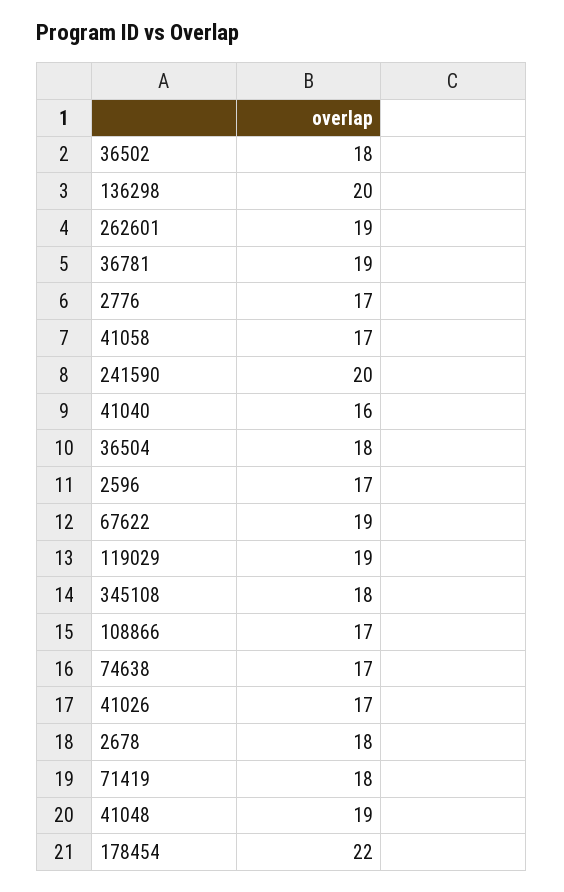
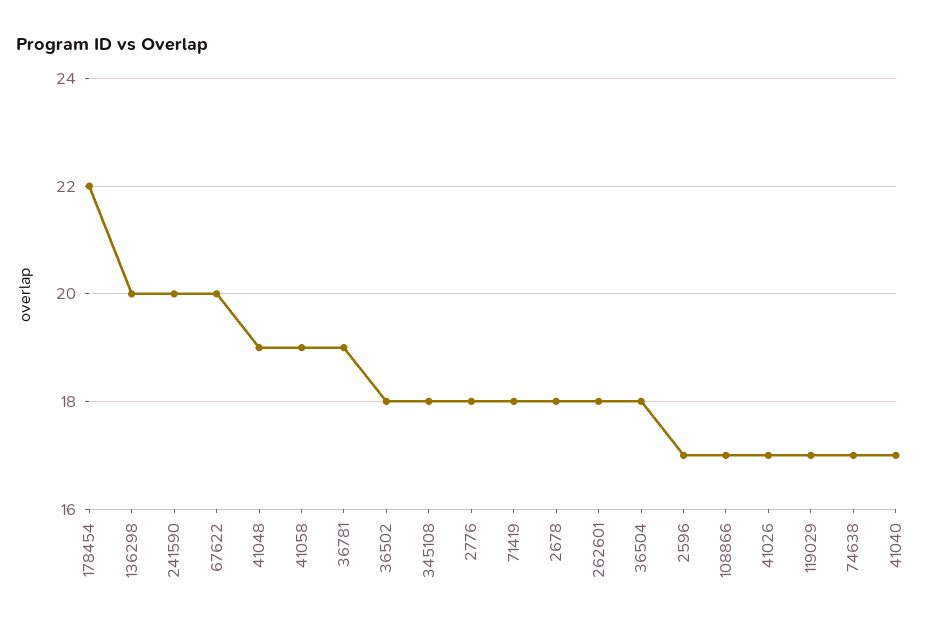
  {
    "36502": 18,
    "136298": 20,
-   "262601": 19,
+   "262601": 18,
    "36781": 19,
-   "2776": 17,
+   "2776": 18,
-   "41058": 17,
+   "41058": 19,
    "241590": 20,
-   "41040": 16,
+   "41040": 17,
    "36504": 18,
    "2596": 17,
-   "67622": 19,
+   "67622": 20,
-   "119029": 19,
+   "119029": 17,
    "345108": 18,
    "108866": 17,
    "74638": 17,
    "41026": 17,
    "2678": 18,
    "71419": 18,
    "41048": 19,
    "178454": 22
  }

